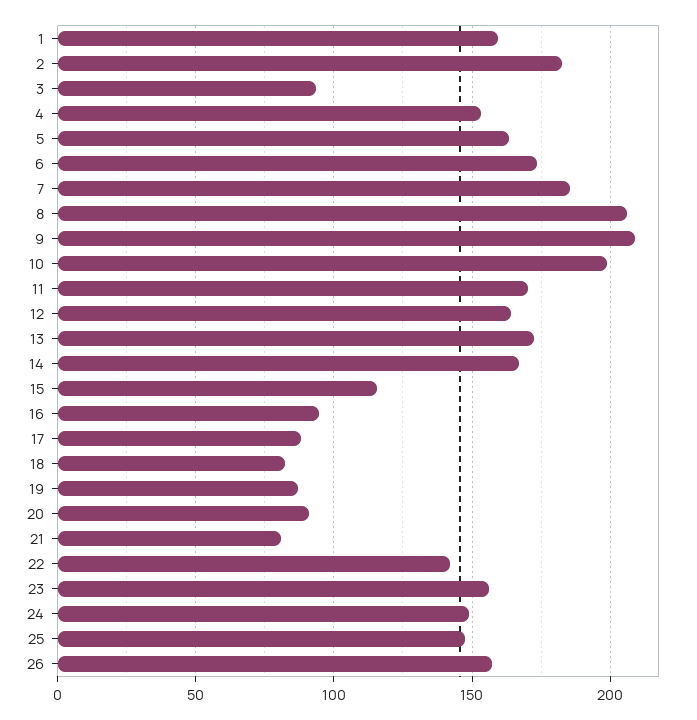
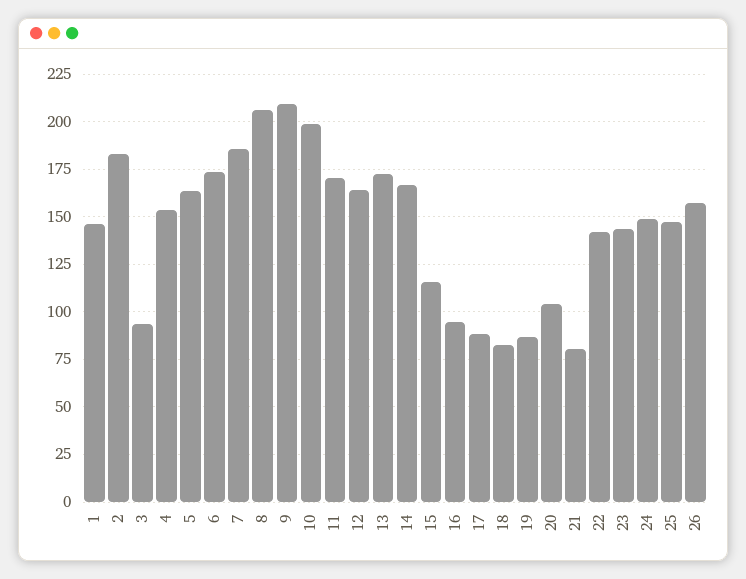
  {
-   "1": 160,
+   "1": 145,
    "2": 185,
    "3": 95,
    "4": 155,
    "5": 165,
    "6": 175,
    "7": 185,
    "8": 205,
    "9": 210,
    "10": 200,
    "11": 170,
    "12": 165,
    "13": 175,
    "14": 165,
    "15": 115,
    "16": 95,
    "17": 90,
    "18": 80,
    "19": 85,
-   "20": 90,
+   "20": 105,
    "21": 80,
    "22": 140,
-   "23": 155,
+   "23": 145,
    "24": 150,
    "25": 145,
    "26": 155
  }

